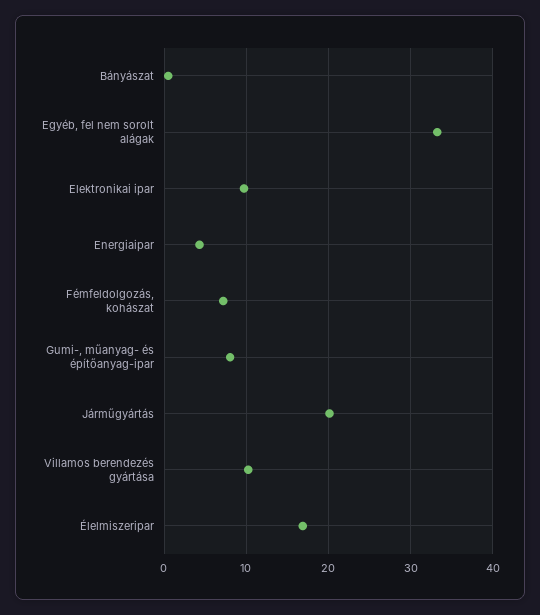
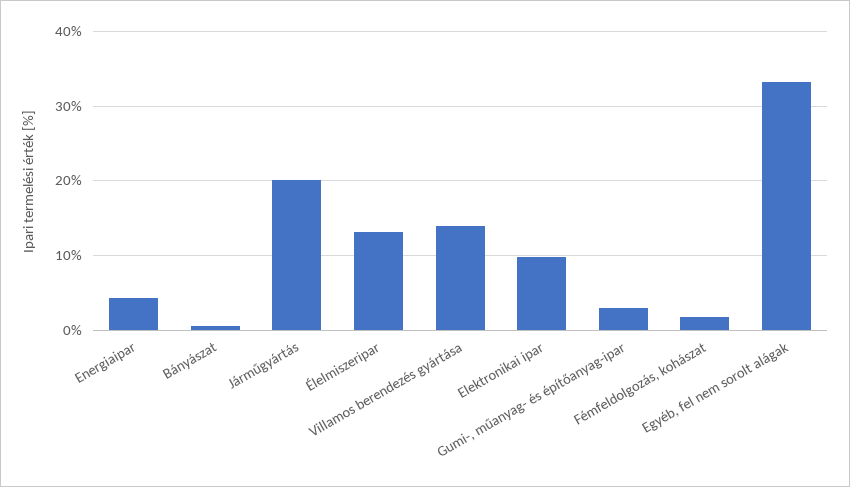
  {
    "Bányászat": 1,
    "Egyéb, fel nem sorolt alágak": 33,
    "Elektronikai ipar": 10,
    "Energiaipar": 4,
-   "Fémfeldolgozás, kohászat": 7,
+   "Fémfeldolgozás, kohászat": 2,
-   "Gumi-, műanyag- és építőanyag-ipar": 8,
+   "Gumi-, műanyag- és építőanyag-ipar": 3,
    "Járműgyártás": 20,
-   "Villamos berendezés gyártása": 10,
+   "Villamos berendezés gyártása": 14,
-   "Élelmiszeripar": 17
+   "Élelmiszeripar": 13
  }

